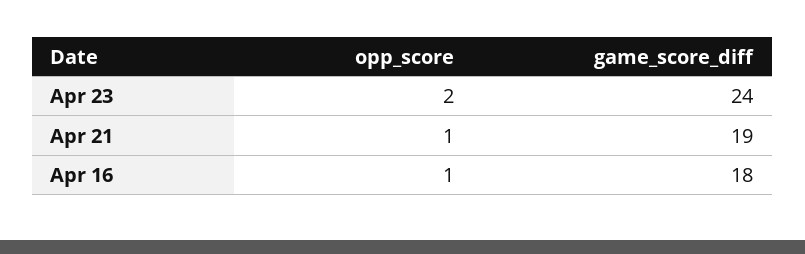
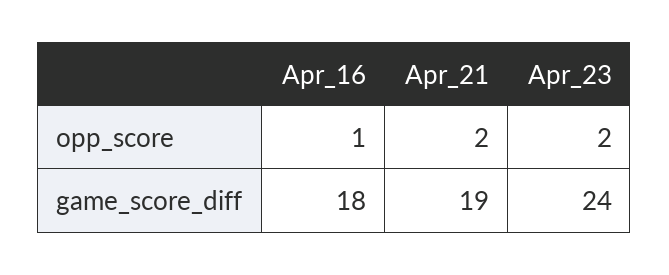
  {
    "opp_score": {
      "Apr 23": 2,
-     "Apr 21": 1,
+     "Apr 21": 2,
      "Apr 16": 1
    },
    "game_score_diff": {
      "Apr 23": 24,
      "Apr 21": 19,
      "Apr 16": 18
    }
  }

